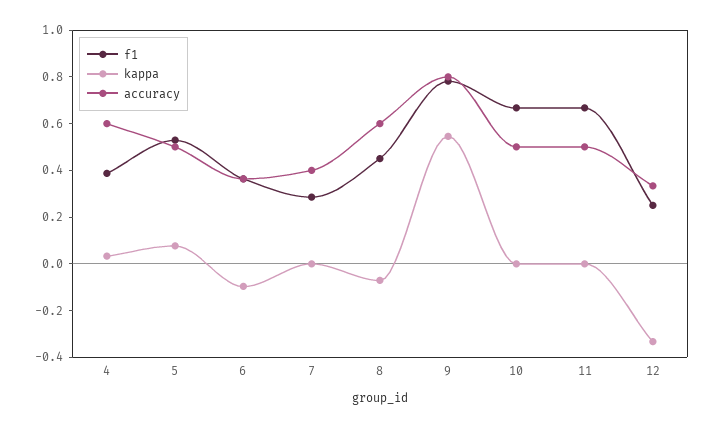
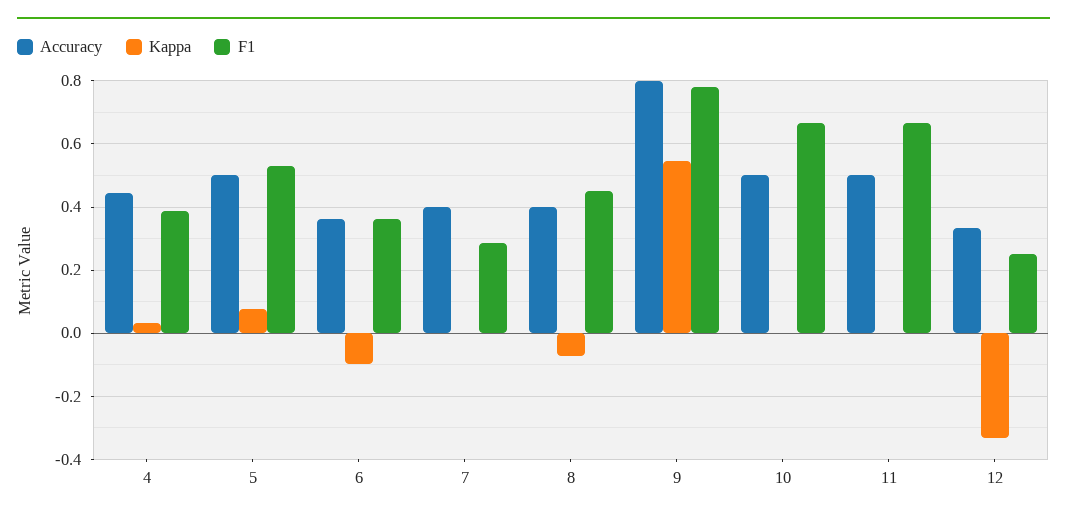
  {
    "f1": {
      "4": 0.38,
      "5": 0.52,
      "6": 0.36,
      "7": 0.28,
      "8": 0.46,
      "9": 0.78,
      "10": 0.66,
      "11": 0.66,
      "12": 0.26
    },
    "kappa": {
      "4": 0.04,
      "5": 0.08,
      "6": -0.1,
      "7": 0,
      "8": -0.08,
      "9": 0.54,
      "10": 0,
      "11": 0,
      "12": -0.34
    },
    "accuracy": {
-     "4": 0.6,
+     "4": 0.44,
      "5": 0.5,
      "6": 0.36,
      "7": 0.4,
-     "8": 0.6,
+     "8": 0.4,
      "9": 0.8,
      "10": 0.5,
      "11": 0.5,
      "12": 0.34
    }
  }

